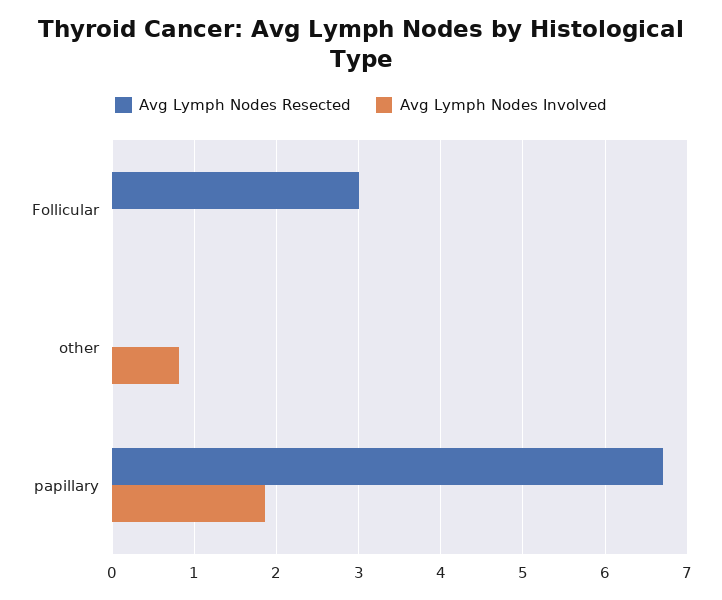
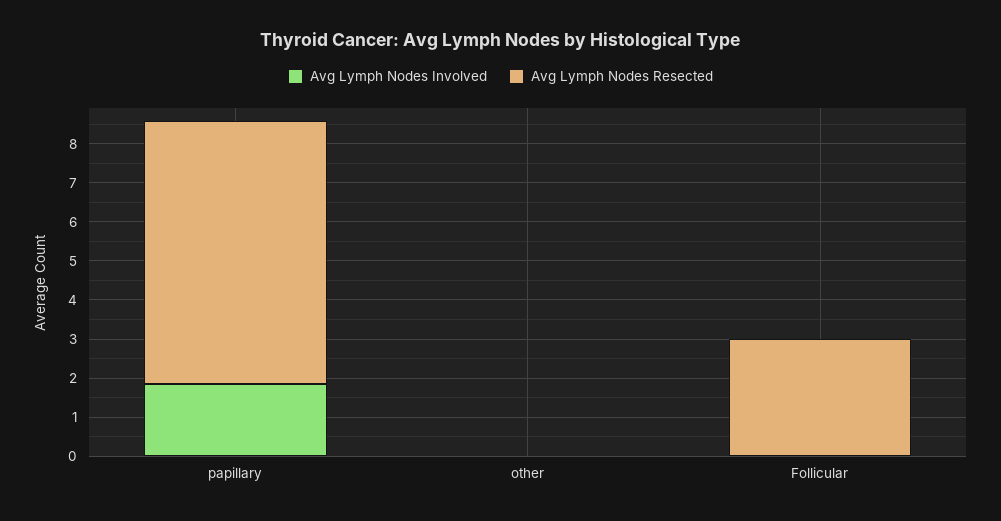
  {
    "Avg Lymph Nodes Resected": {
      "Follicular": 3,
      "other": 0,
      "papillary": 6.7
    },
    "Avg Lymph Nodes Involved": {
      "Follicular": 0,
-     "other": 0.8,
+     "other": 0,
      "papillary": 1.9
    }
  }

